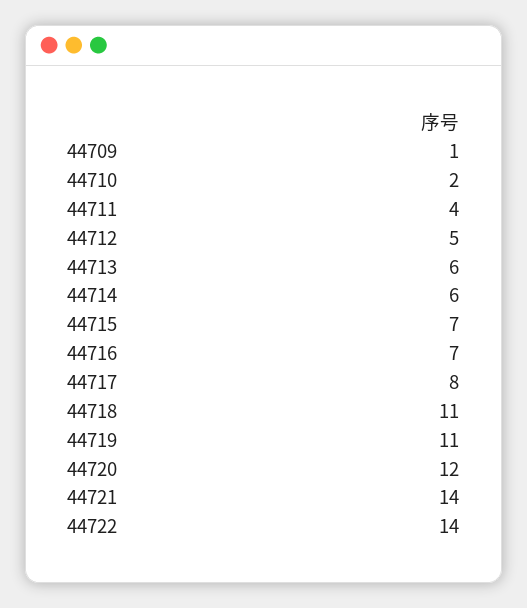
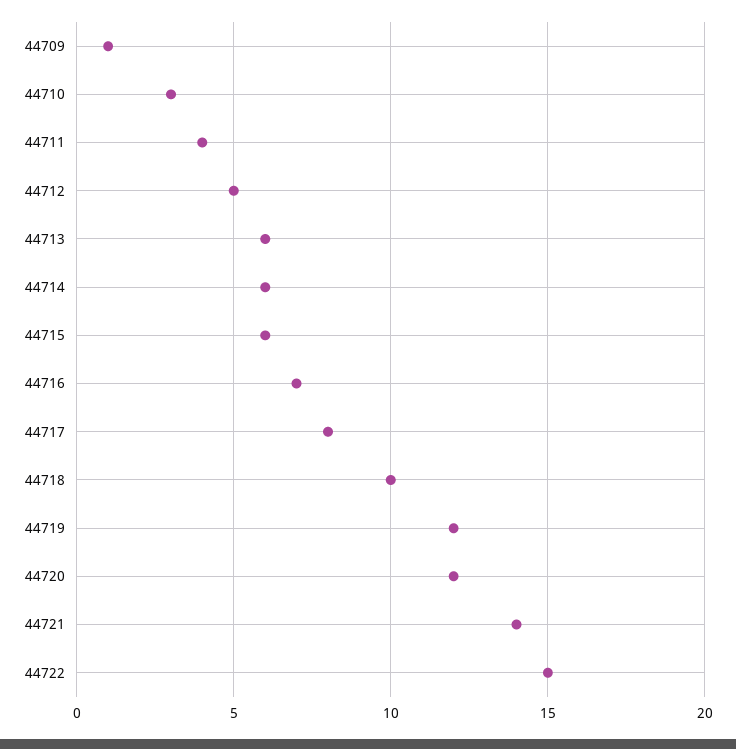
  {
    "44709": 1,
-   "44710": 2,
+   "44710": 3,
    "44711": 4,
    "44712": 5,
    "44713": 6,
    "44714": 6,
-   "44715": 7,
+   "44715": 6,
    "44716": 7,
    "44717": 8,
-   "44718": 11,
+   "44718": 10,
-   "44719": 11,
+   "44719": 12,
    "44720": 12,
    "44721": 14,
-   "44722": 14
+   "44722": 15
  }

